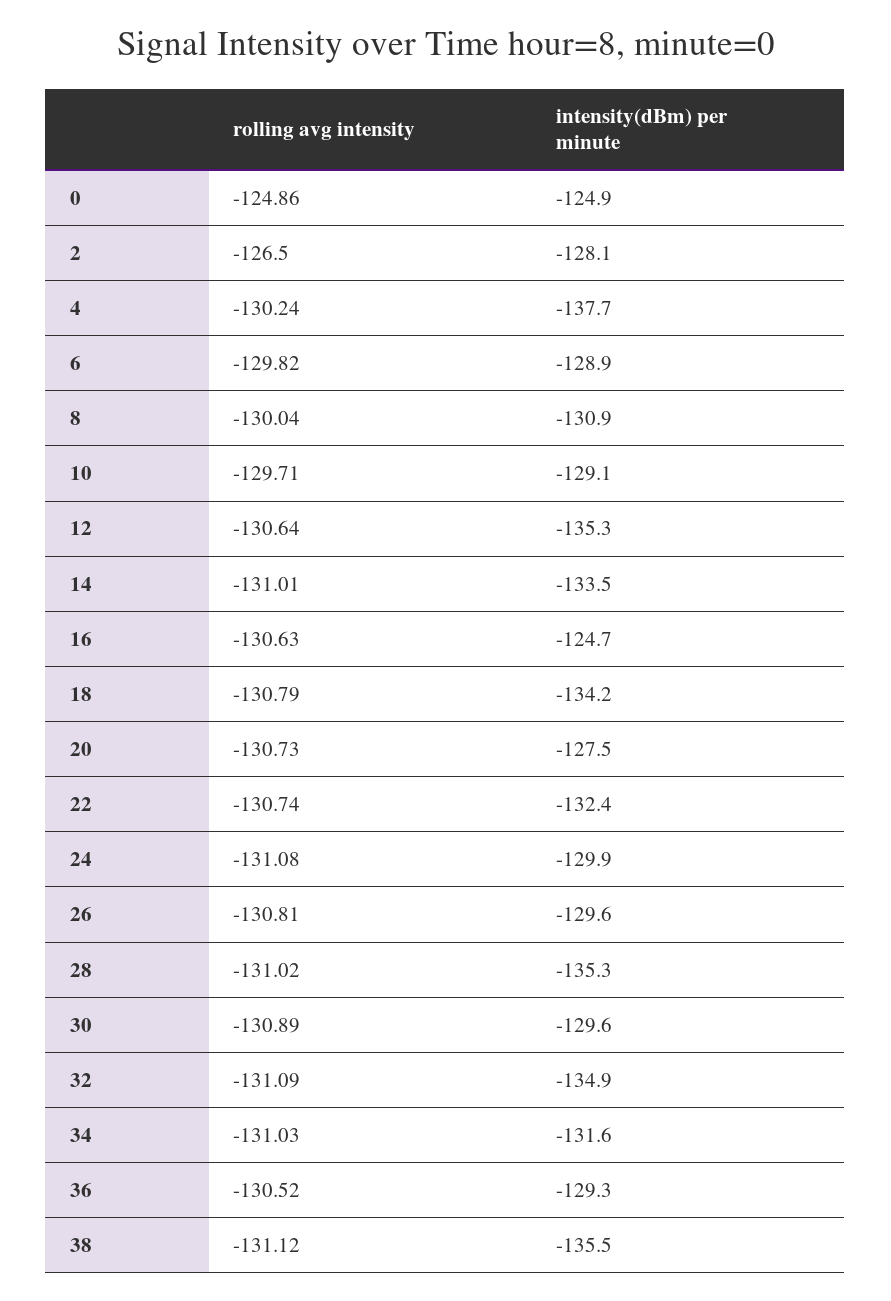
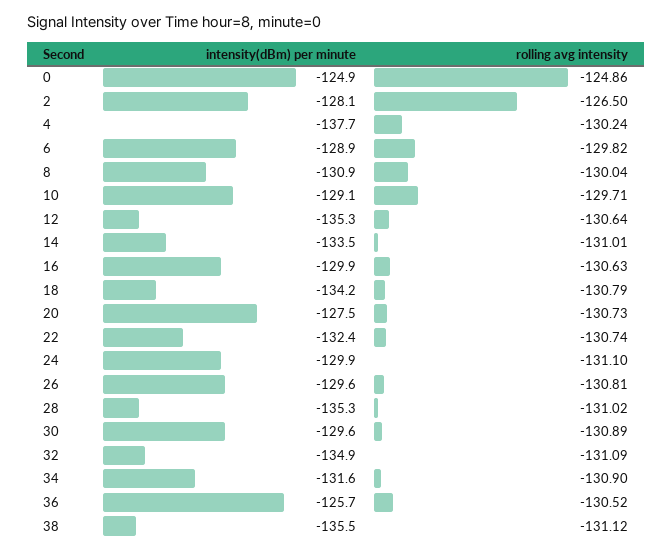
  {
    "rolling avg intensity": {
      "0": -124.86,
      "2": -126.5,
      "4": -130.24,
      "6": -129.82,
      "8": -130.04,
      "10": -129.71,
      "12": -130.64,
      "14": -131.01,
      "16": -130.63,
      "18": -130.79,
      "20": -130.73,
      "22": -130.74,
-     "24": -131.08,
+     "24": -131.1,
      "26": -130.81,
      "28": -131.02,
      "30": -130.89,
      "32": -131.09,
-     "34": -131.03,
+     "34": -130.9,
      "36": -130.52,
      "38": -131.12
    },
    "intensity(dBm) per minute": {
      "0": -124.9,
      "2": -128.1,
      "4": -137.7,
      "6": -128.9,
      "8": -130.9,
      "10": -129.1,
      "12": -135.3,
      "14": -133.5,
-     "16": -124.7,
+     "16": -129.9,
      "18": -134.2,
      "20": -127.5,
      "22": -132.4,
      "24": -129.9,
      "26": -129.6,
      "28": -135.3,
      "30": -129.6,
      "32": -134.9,
      "34": -131.6,
-     "36": -129.3,
+     "36": -125.7,
      "38": -135.5
    }
  }

